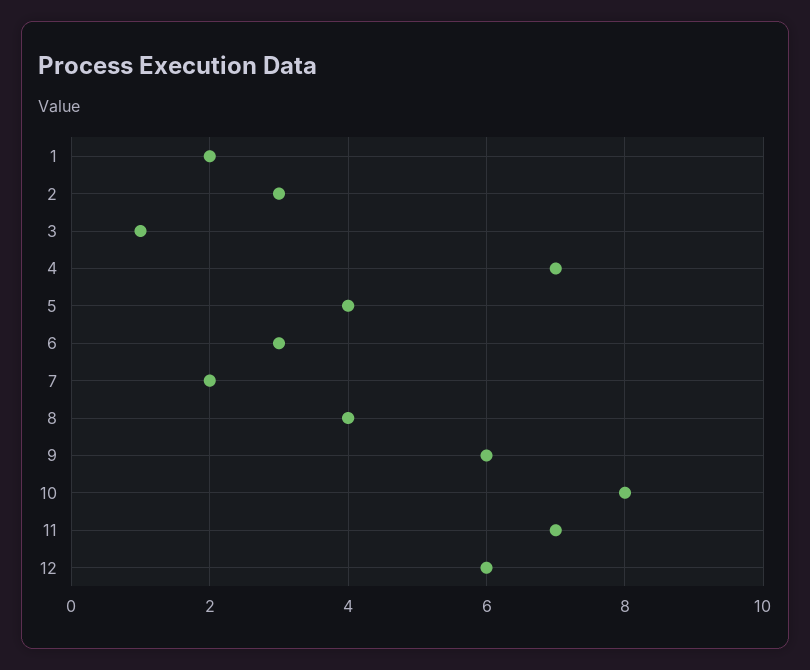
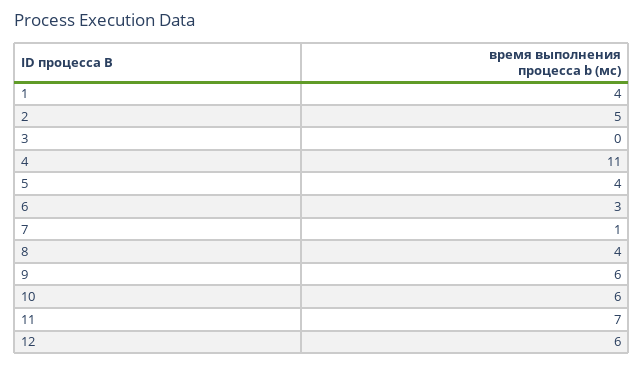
  {
-   "1": 2,
+   "1": 4,
-   "2": 3,
+   "2": 5,
-   "3": 1,
+   "3": 0,
-   "4": 7,
+   "4": 11,
    "5": 4,
    "6": 3,
-   "7": 2,
+   "7": 1,
    "8": 4,
    "9": 6,
-   "10": 8,
+   "10": 6,
    "11": 7,
    "12": 6
  }

